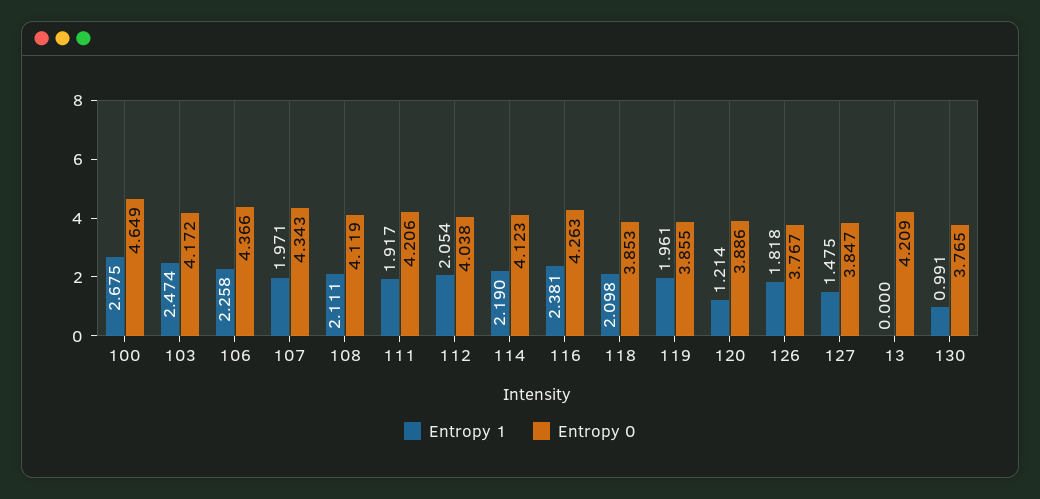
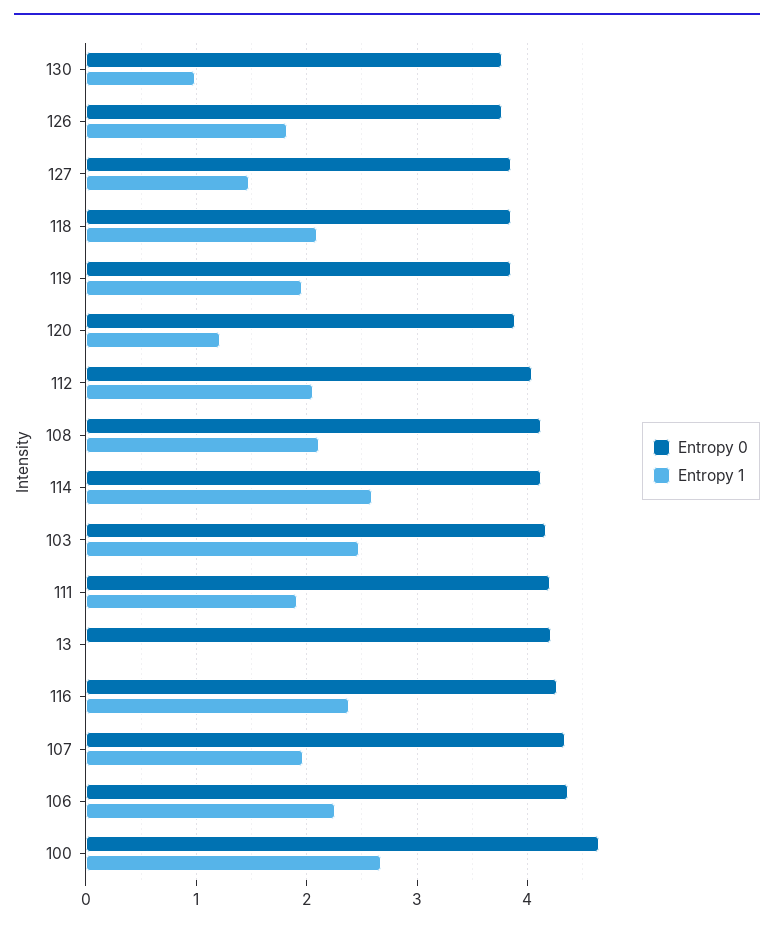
  {
    "Entropy 1": {
      "100": 2.675,
      "103": 2.474,
      "106": 2.258,
      "107": 1.971,
      "108": 2.111,
      "111": 1.917,
      "112": 2.054,
-     "114": 2.19,
+     "114": 2.6,
      "116": 2.381,
      "118": 2.098,
      "119": 1.961,
      "120": 1.214,
      "126": 1.818,
      "127": 1.475,
      "13": 0,
      "130": 0.991
    },
    "Entropy 0": {
      "100": 4.649,
      "103": 4.172,
      "106": 4.366,
      "107": 4.343,
      "108": 4.119,
      "111": 4.206,
      "112": 4.038,
      "114": 4.123,
      "116": 4.263,
      "118": 3.853,
      "119": 3.855,
      "120": 3.886,
      "126": 3.767,
      "127": 3.847,
      "13": 4.209,
      "130": 3.765
    }
  }

